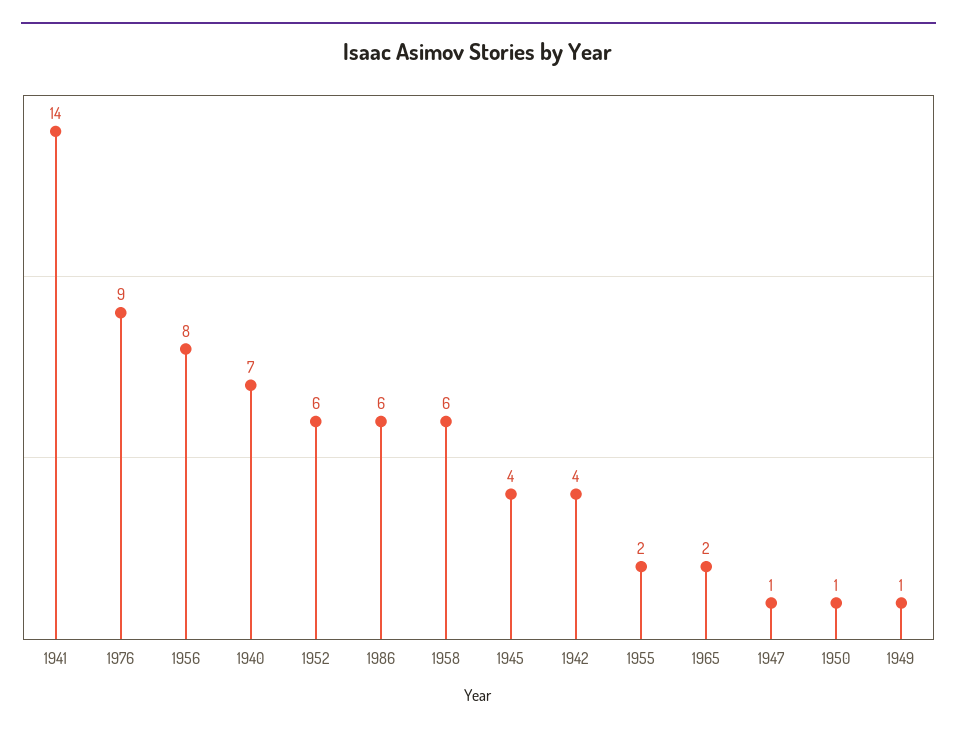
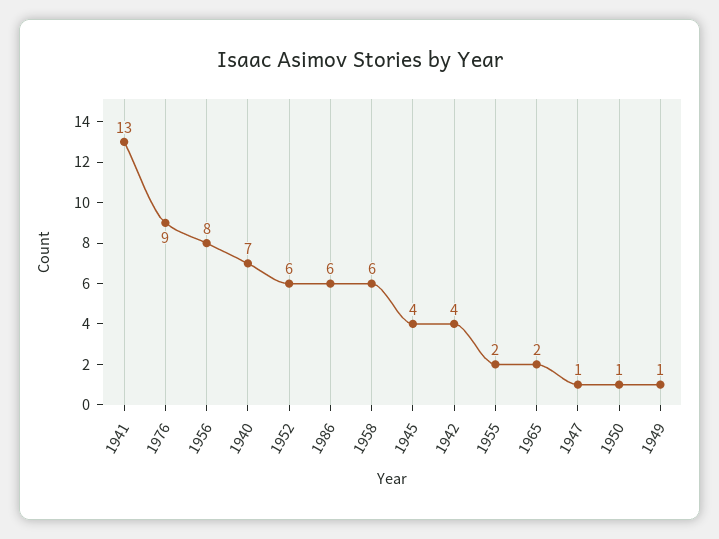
  {
-   "1941": 14,
+   "1941": 13,
    "1976": 9,
    "1956": 8,
    "1940": 7,
    "1952": 6,
    "1986": 6,
    "1958": 6,
    "1945": 4,
    "1942": 4,
    "1955": 2,
    "1965": 2,
    "1947": 1,
    "1950": 1,
    "1949": 1
  }

